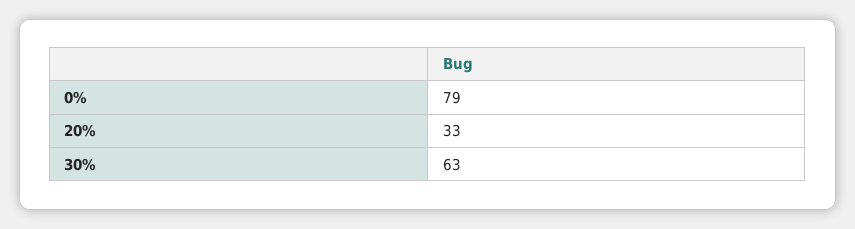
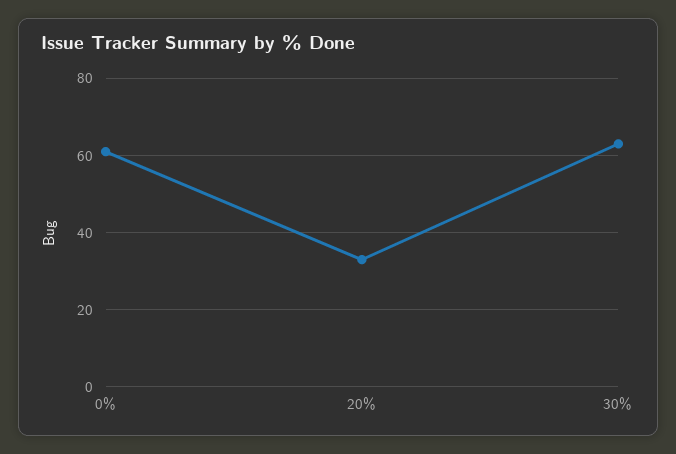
  {
-   "0%": 79,
+   "0%": 60,
    "20%": 33,
    "30%": 63
  }

